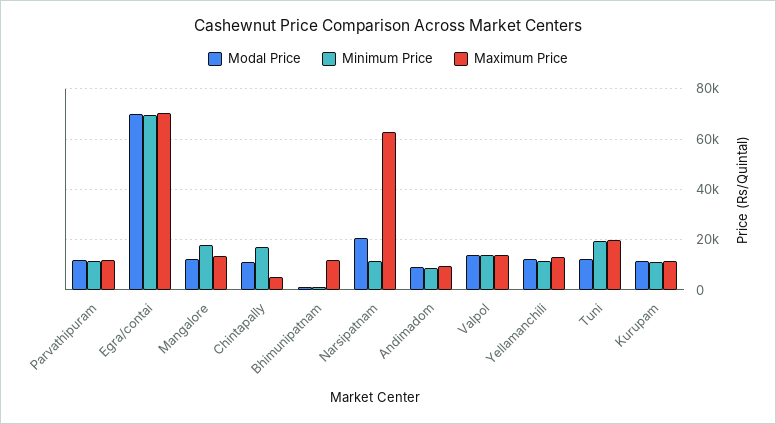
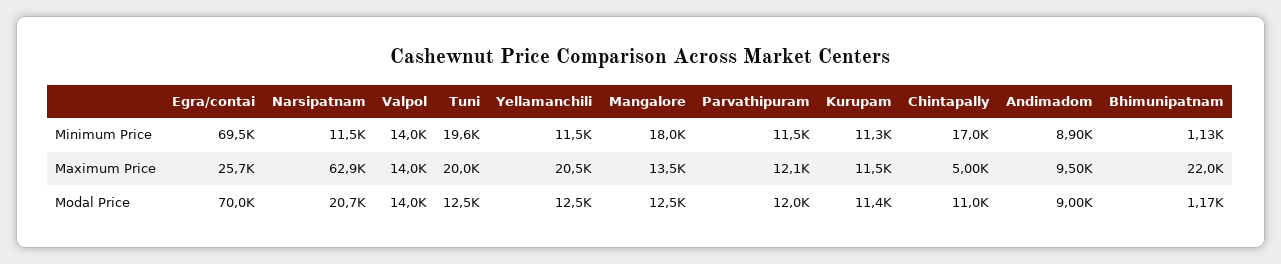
  {
    "Modal Price": {
      "Parvathipuram": 12000,
      "Egra/contai": 70000,
      "Mangalore": 12500,
      "Chintapally": 11000,
      "Bhimunipatnam": 1170,
      "Narsipatnam": 20700,
      "Andimadom": 9000,
      "Valpol": 14000,
      "Yellamanchili": 12500,
      "Tuni": 12500,
      "Kurupam": 11400
    },
    "Minimum Price": {
      "Parvathipuram": 11500,
      "Egra/contai": 69500,
      "Mangalore": 18000,
      "Chintapally": 17000,
      "Bhimunipatnam": 1130,
      "Narsipatnam": 11500,
      "Andimadom": 8900,
      "Valpol": 14000,
      "Yellamanchili": 11500,
      "Tuni": 19600,
      "Kurupam": 11300
    },
    "Maximum Price": {
      "Parvathipuram": 12100,
-     "Egra/contai": 70000,
+     "Egra/contai": 25700,
      "Mangalore": 13500,
      "Chintapally": 5000,
-     "Bhimunipatnam": 12500,
+     "Bhimunipatnam": 22000,
      "Narsipatnam": 62900,
      "Andimadom": 9500,
      "Valpol": 14000,
-     "Yellamanchili": 12500,
+     "Yellamanchili": 20500,
      "Tuni": 20000,
      "Kurupam": 11500
    }
  }

